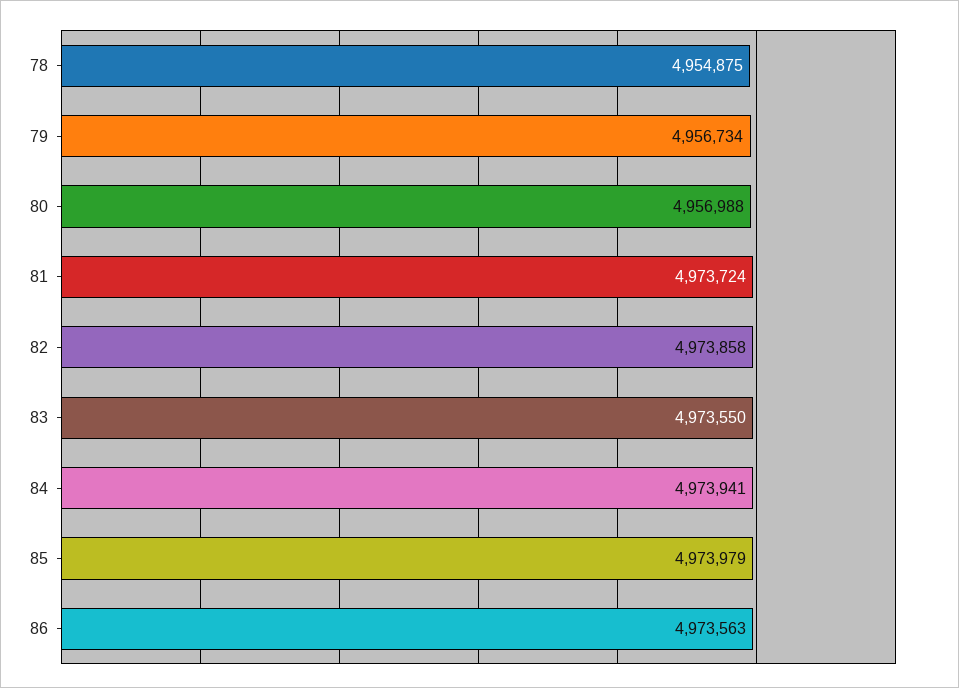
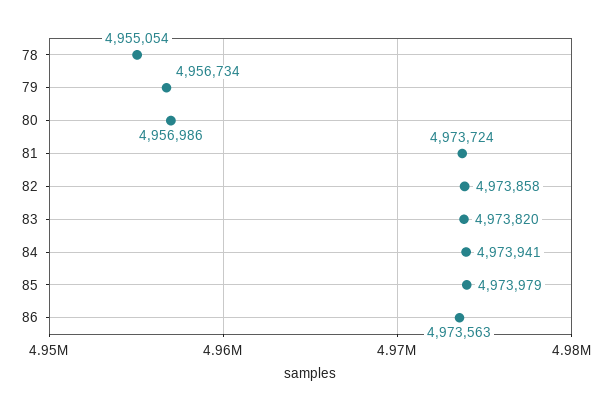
  {
-   "78": 4954875,
+   "78": 4955054,
    "79": 4956734,
-   "80": 4956988,
+   "80": 4956986,
    "81": 4973724,
    "82": 4973858,
-   "83": 4973550,
+   "83": 4973820,
    "84": 4973941,
    "85": 4973979,
    "86": 4973563
  }

